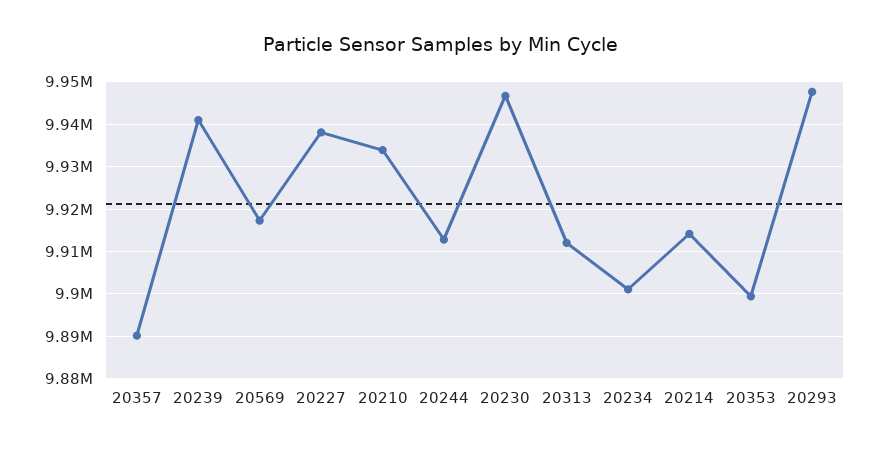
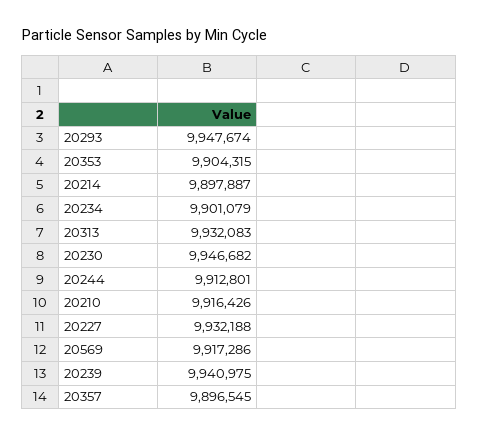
  {
-   "20357": 9890000,
+   "20357": 9896545,
    "20239": 9940975,
    "20569": 9917286,
-   "20227": 9938000,
+   "20227": 9932188,
-   "20210": 9934000,
+   "20210": 9916426,
    "20244": 9912801,
    "20230": 9946682,
-   "20313": 9912000,
+   "20313": 9932083,
    "20234": 9901079,
-   "20214": 9914000,
+   "20214": 9897887,
-   "20353": 9900000,
+   "20353": 9904315,
    "20293": 9947674
  }

